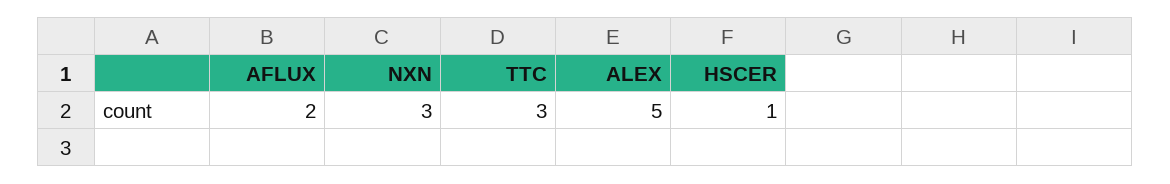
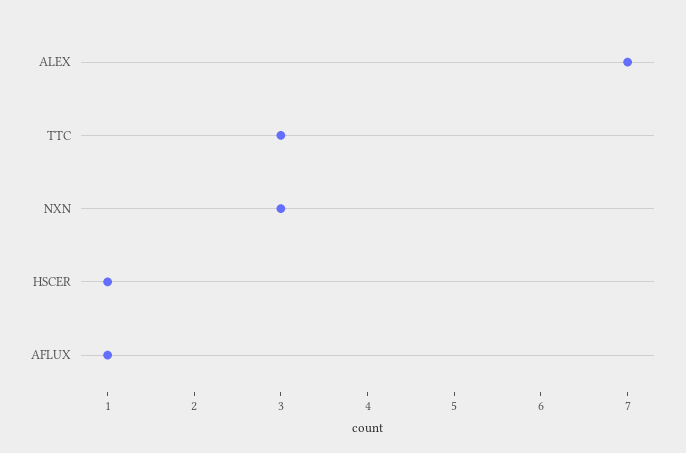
  {
-   "AFLUX": 2,
+   "AFLUX": 1,
    "NXN": 3,
    "TTC": 3,
-   "ALEX": 5,
+   "ALEX": 7,
    "HSCER": 1
  }

